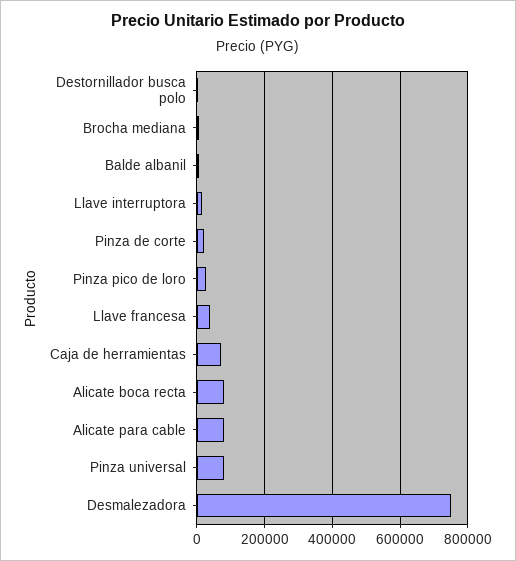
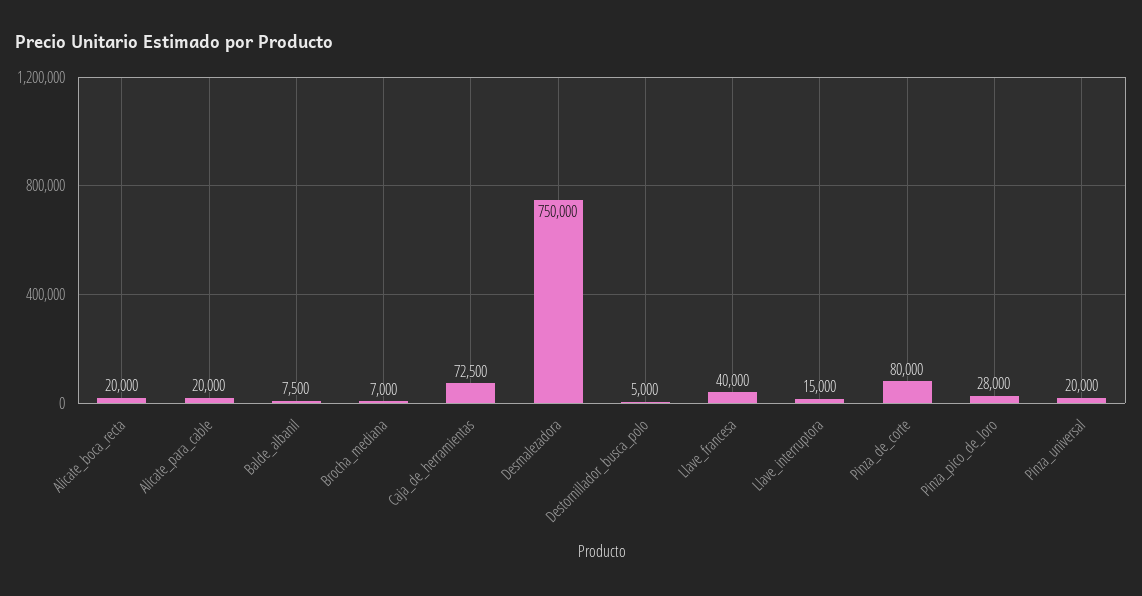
  {
    "Destornillador busca polo": 5000,
    "Brocha mediana": 7000,
    "Balde albanil": 7500,
    "Llave interruptora": 15000,
-   "Pinza de corte": 20000,
+   "Pinza de corte": 80000,
    "Pinza pico de loro": 28000,
    "Llave francesa": 40000,
    "Caja de herramientas": 72500,
-   "Alicate boca recta": 80000,
+   "Alicate boca recta": 20000,
-   "Alicate para cable": 80000,
+   "Alicate para cable": 20000,
-   "Pinza universal": 80000,
+   "Pinza universal": 20000,
    "Desmalezadora": 750000
  }

